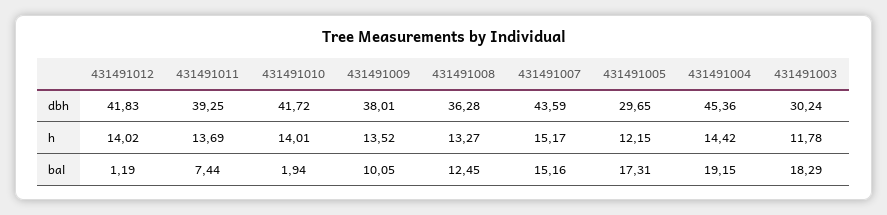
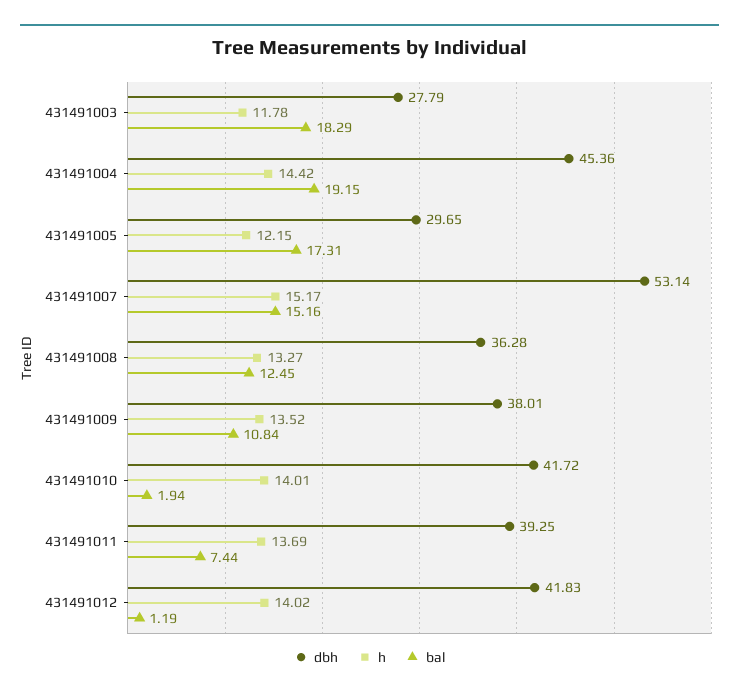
  {
    "dbh": {
      "431491012": 41.83,
      "431491011": 39.25,
      "431491010": 41.72,
      "431491009": 38.01,
      "431491008": 36.28,
-     "431491007": 43.59,
+     "431491007": 53.14,
      "431491005": 29.65,
      "431491004": 45.36,
-     "431491003": 30.24
+     "431491003": 27.79
    },
    "h": {
      "431491012": 14.02,
      "431491011": 13.69,
      "431491010": 14.01,
      "431491009": 13.52,
      "431491008": 13.27,
      "431491007": 15.17,
      "431491005": 12.15,
      "431491004": 14.42,
      "431491003": 11.78
    },
    "bal": {
      "431491012": 1.19,
      "431491011": 7.44,
      "431491010": 1.94,
-     "431491009": 10.05,
+     "431491009": 10.84,
      "431491008": 12.45,
      "431491007": 15.16,
      "431491005": 17.31,
      "431491004": 19.15,
      "431491003": 18.29
    }
  }

